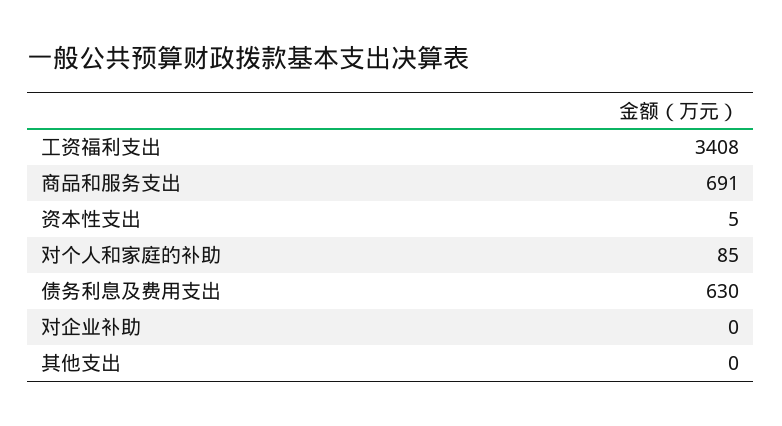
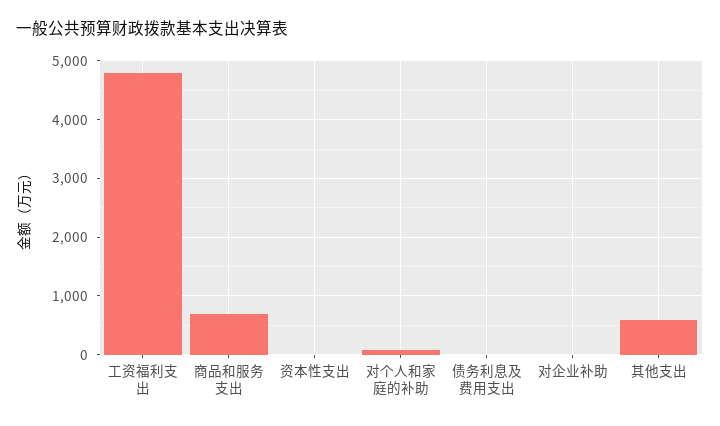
  {
-   "工资福利支出": 3408,
+   "工资福利支出": 4800,
    "商品和服务支出": 691,
    "资本性支出": 5,
    "对个人和家庭的补助": 85,
-   "债务利息及费用支出": 630,
+   "债务利息及费用支出": 0,
    "对企业补助": 0,
-   "其他支出": 0
+   "其他支出": 600
  }

